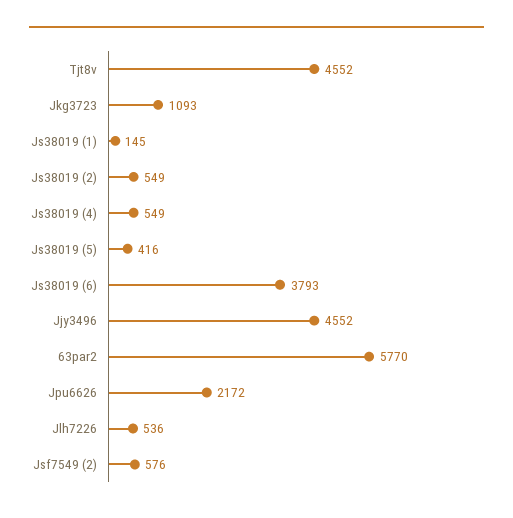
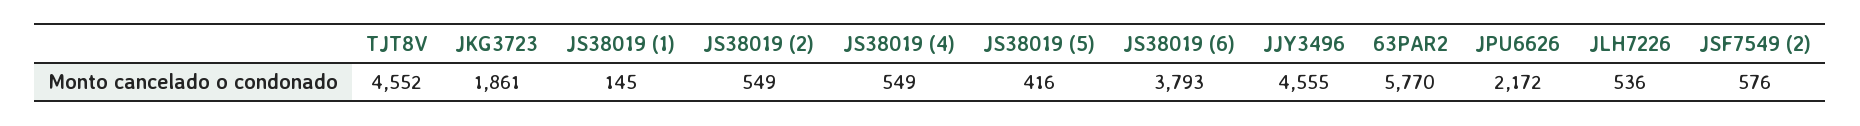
  {
    "Tjt8v": 4552,
-   "Jkg3723": 1093,
+   "Jkg3723": 1861,
    "Js38019 (1)": 145,
    "Js38019 (2)": 549,
    "Js38019 (4)": 549,
    "Js38019 (5)": 416,
    "Js38019 (6)": 3793,
-   "Jjy3496": 4552,
+   "Jjy3496": 4555,
    "63par2": 5770,
    "Jpu6626": 2172,
    "Jlh7226": 536,
    "Jsf7549 (2)": 576
  }

